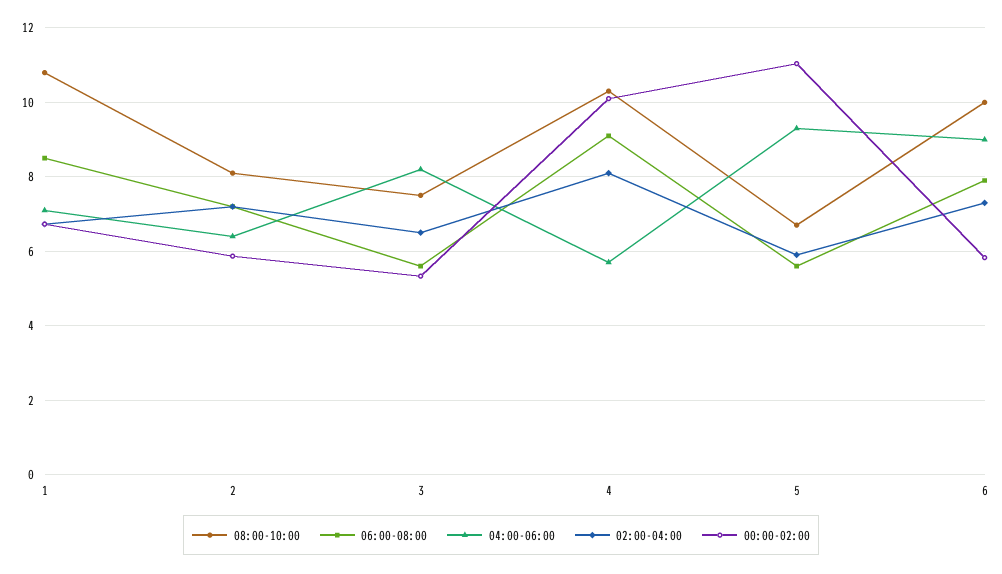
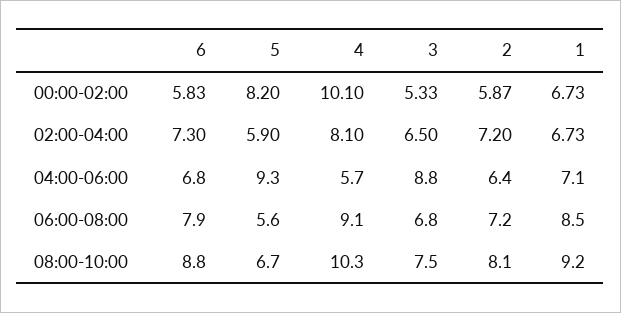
  {
    "08:00-10:00": {
-     "1": 10.8,
+     "1": 9.2,
      "2": 8.1,
      "3": 7.5,
      "4": 10.3,
      "5": 6.7,
-     "6": 10
+     "6": 8.8
    },
    "06:00-08:00": {
      "1": 8.5,
      "2": 7.2,
-     "3": 5.6,
+     "3": 6.8,
      "4": 9.1,
      "5": 5.6,
      "6": 7.9
    },
    "04:00-06:00": {
      "1": 7.1,
      "2": 6.4,
-     "3": 8.2,
+     "3": 8.8,
      "4": 5.7,
      "5": 9.3,
-     "6": 9
+     "6": 6.8
    },
    "02:00-04:00": {
      "1": 6.73,
      "2": 7.2,
      "3": 6.5,
      "4": 8.1,
      "5": 5.9,
      "6": 7.3
    },
    "00:00-02:00": {
      "1": 6.73,
      "2": 5.87,
      "3": 5.33,
      "4": 10.1,
-     "5": 11,
+     "5": 8.2,
      "6": 5.83
    }
  }

